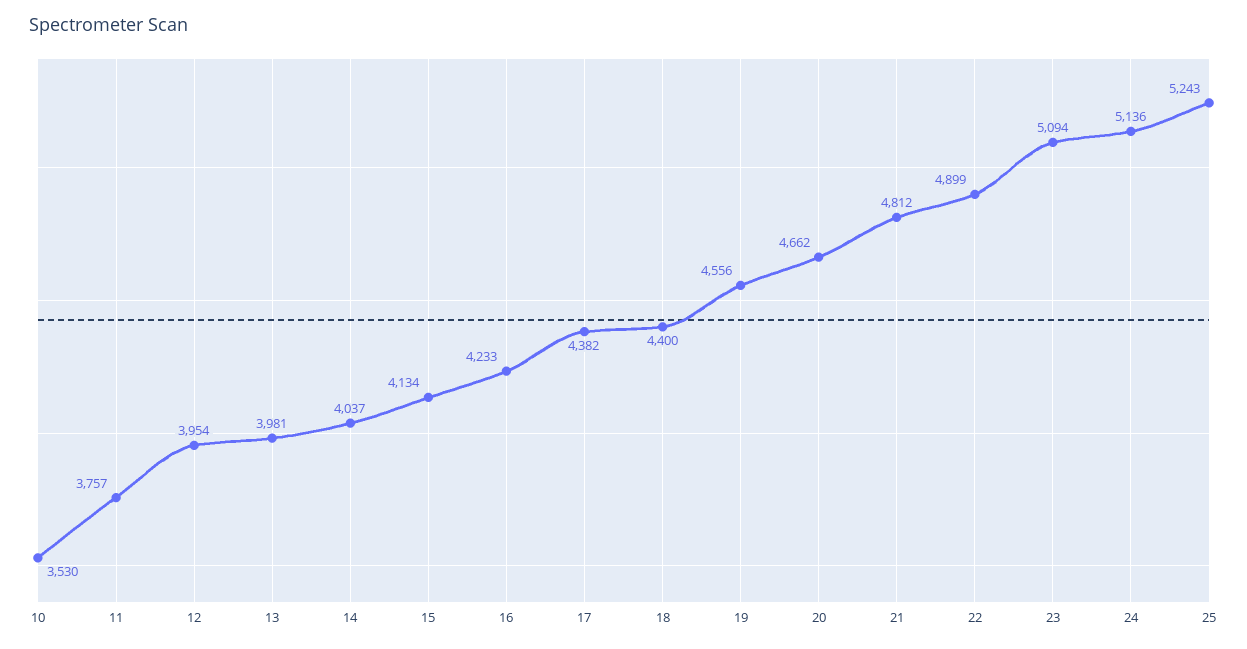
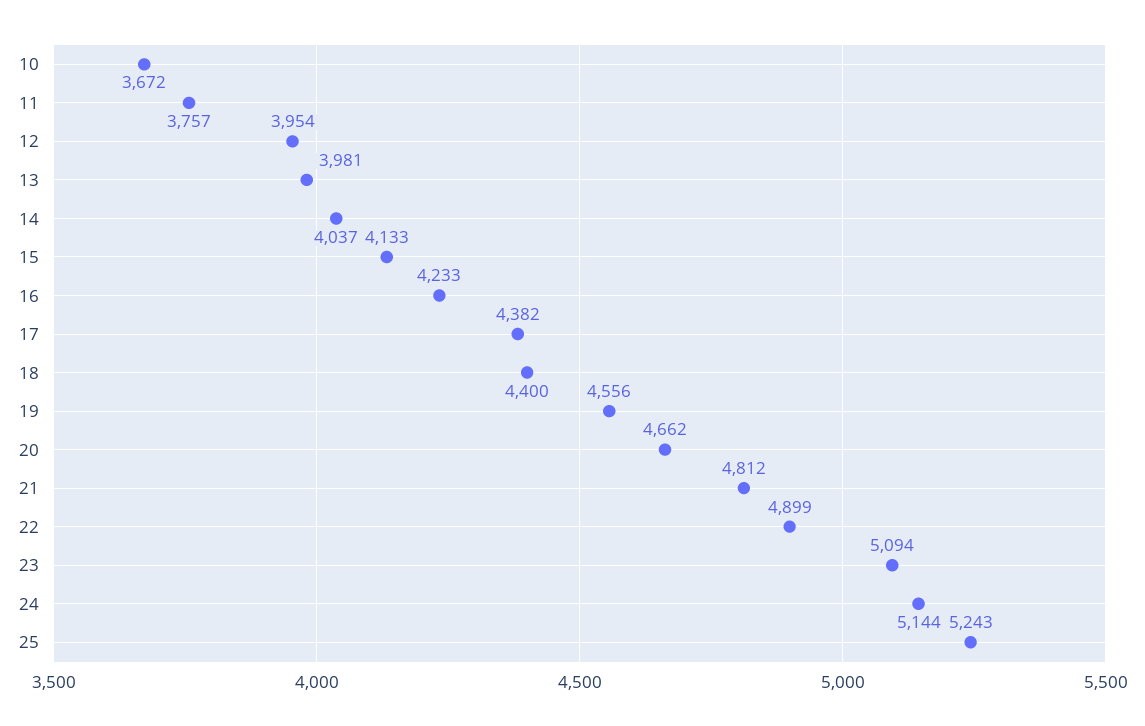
  {
-   "10": 3530,
+   "10": 3672,
    "11": 3757,
    "12": 3954,
    "13": 3981,
    "14": 4037,
-   "15": 4134,
+   "15": 4133,
    "16": 4233,
    "17": 4382,
    "18": 4400,
    "19": 4556,
    "20": 4662,
    "21": 4812,
    "22": 4899,
    "23": 5094,
-   "24": 5136,
+   "24": 5144,
    "25": 5243
  }

